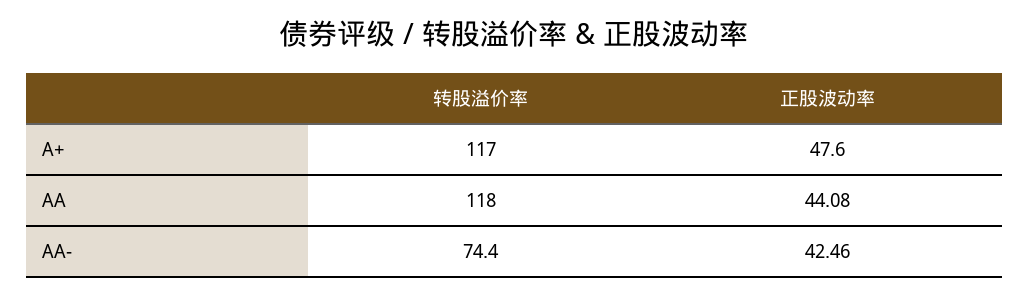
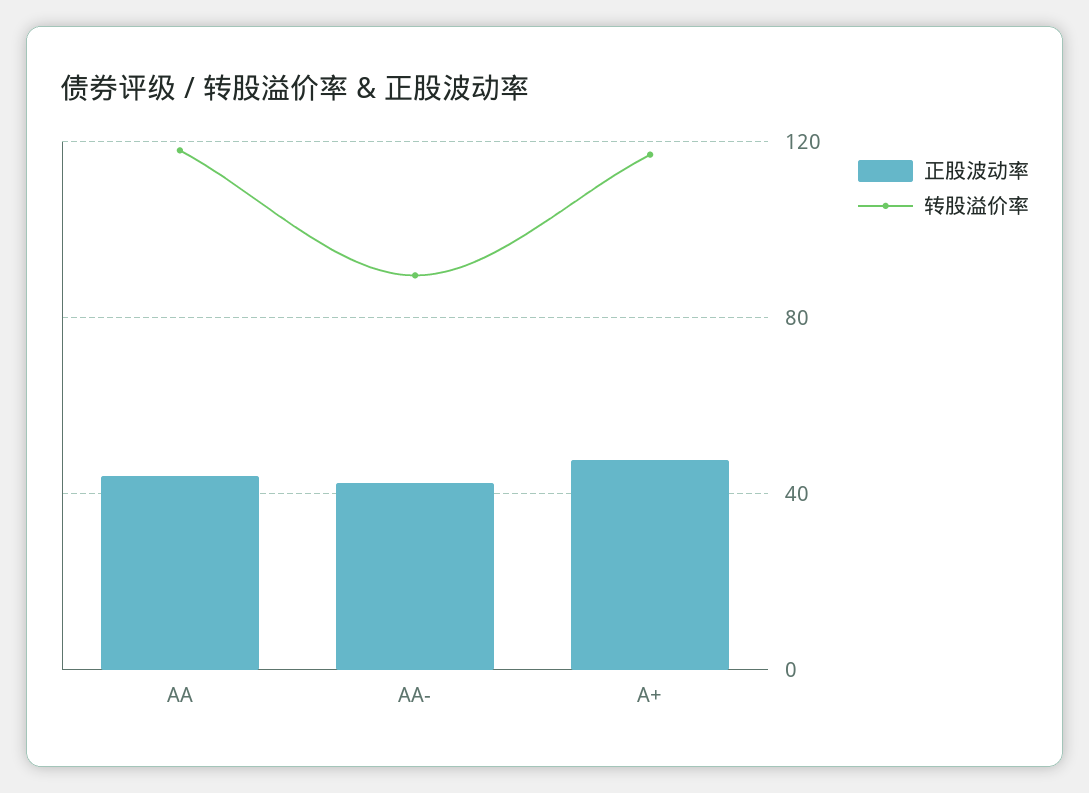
  {
    "转股溢价率": {
      "A+": 117,
      "AA": 118,
-     "AA-": 74.4
+     "AA-": 90
    },
    "正股波动率": {
      "A+": 47.6,
      "AA": 44.08,
      "AA-": 42.46
    }
  }

